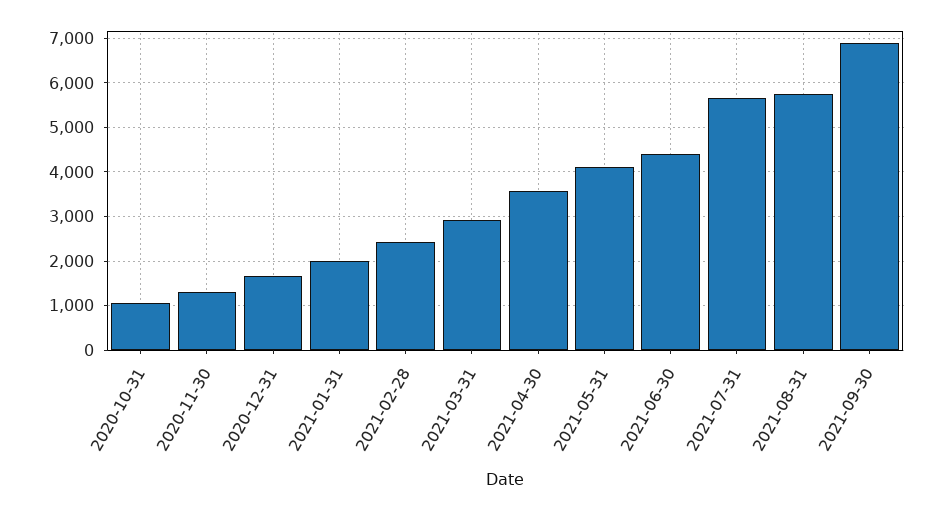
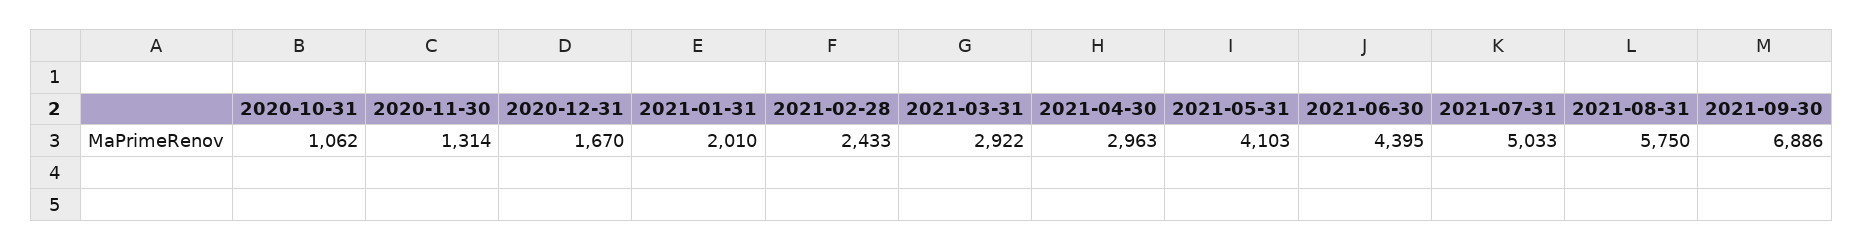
  {
    "2020-10-31": 1062,
    "2020-11-30": 1314,
    "2020-12-31": 1670,
    "2021-01-31": 2010,
    "2021-02-28": 2433,
    "2021-03-31": 2922,
-   "2021-04-30": 3600,
+   "2021-04-30": 2963,
    "2021-05-31": 4103,
    "2021-06-30": 4395,
-   "2021-07-31": 5600,
+   "2021-07-31": 5033,
    "2021-08-31": 5750,
    "2021-09-30": 6886
  }

